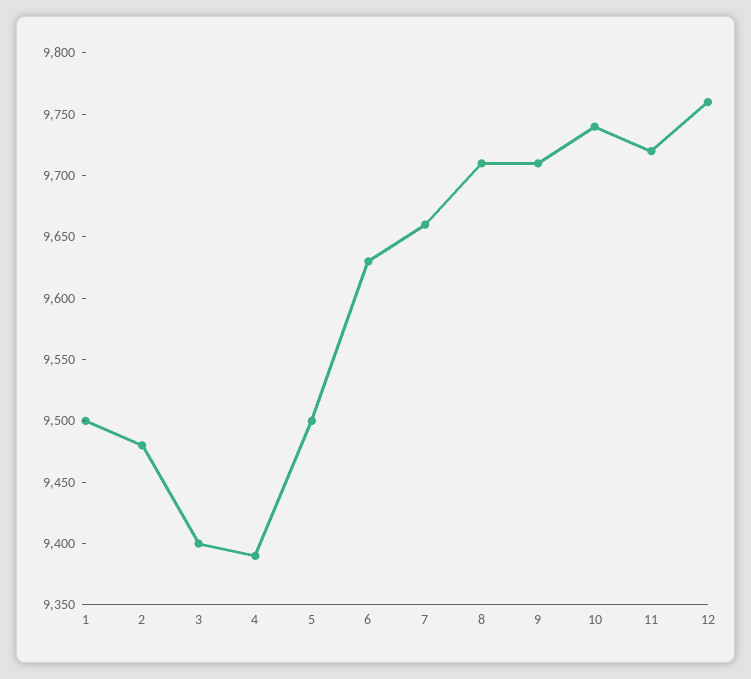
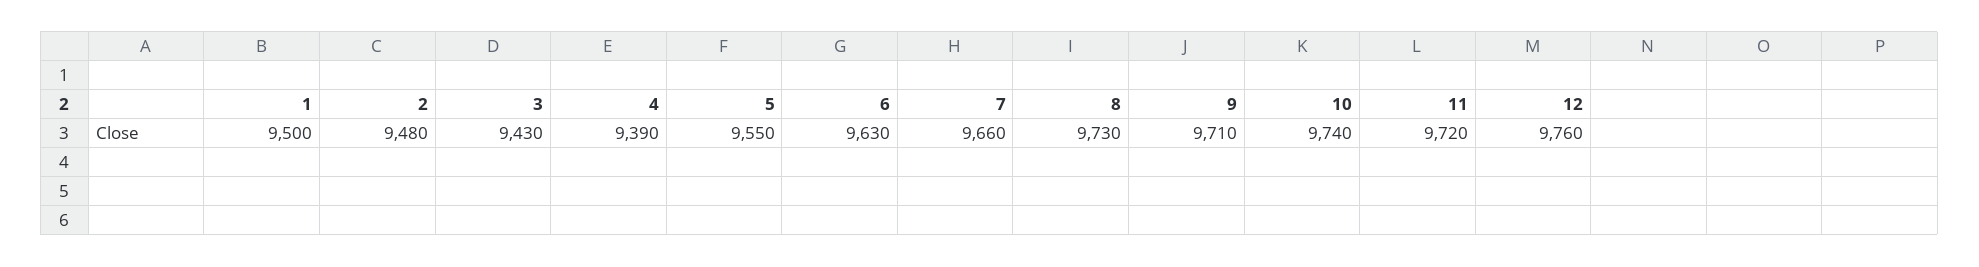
  {
    "1": 9500,
    "2": 9480,
-   "3": 9400,
+   "3": 9430,
    "4": 9390,
-   "5": 9500,
+   "5": 9550,
    "6": 9630,
    "7": 9660,
-   "8": 9710,
+   "8": 9730,
    "9": 9710,
    "10": 9740,
    "11": 9720,
    "12": 9760
  }

